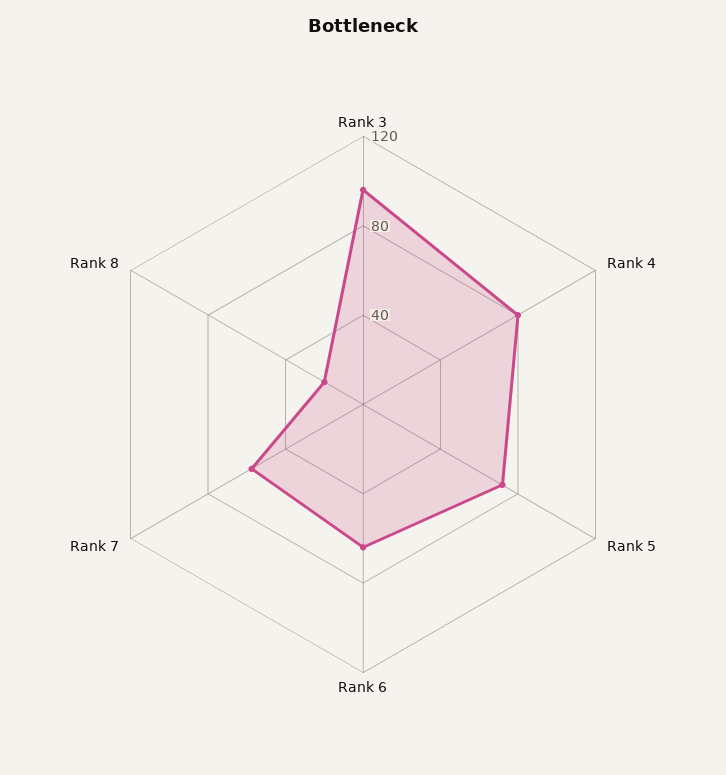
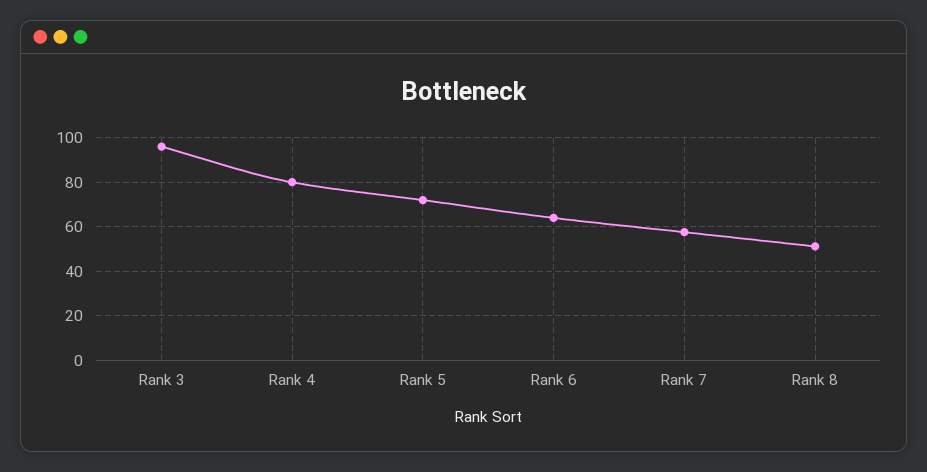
  {
    "Rank 3": 95,
    "Rank 4": 80,
    "Rank 5": 70,
    "Rank 6": 65,
    "Rank 7": 60,
-   "Rank 8": 20
+   "Rank 8": 50
  }

